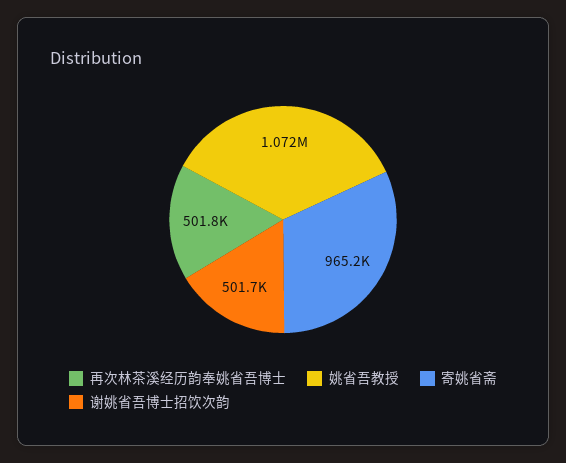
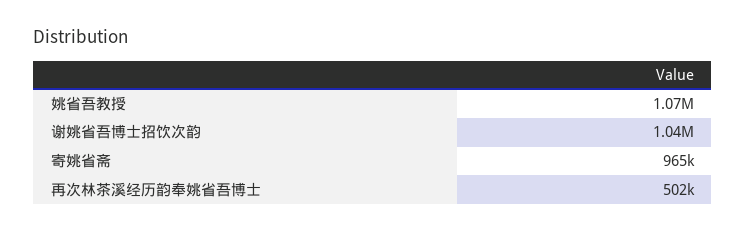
  {
    "再次林茶溪经历韵奉姚省吾博士": 501800,
    "姚省吾教授": 1072000,
    "寄姚省斋": 965200,
-   "谢姚省吾博士招饮次韵": 501700
+   "谢姚省吾博士招饮次韵": 1040000
  }

